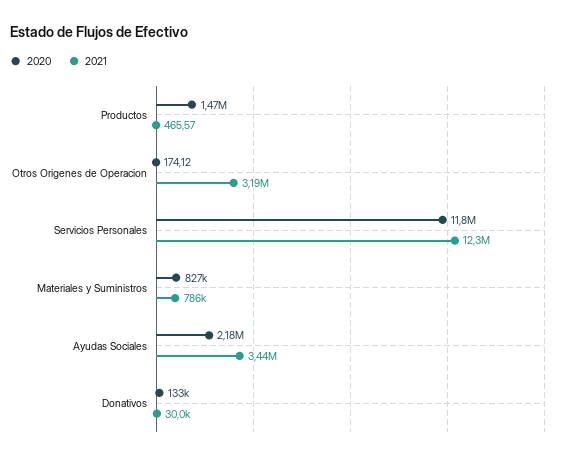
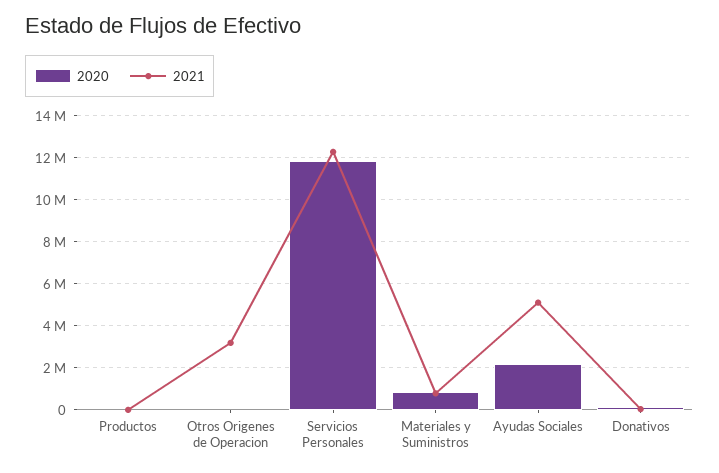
  {
    "2020": {
-     "Productos": 1470000,
+     "Productos": 0,
      "Otros Origenes de Operacion": 174.12,
      "Servicios Personales": 11800000,
      "Materiales y Suministros": 827000,
      "Ayudas Sociales": 2180000,
      "Donativos": 133000
    },
    "2021": {
      "Productos": 465.57,
      "Otros Origenes de Operacion": 3190000,
      "Servicios Personales": 12300000,
      "Materiales y Suministros": 786000,
-     "Ayudas Sociales": 3440000,
+     "Ayudas Sociales": 5000000,
      "Donativos": 30000
    }
  }

